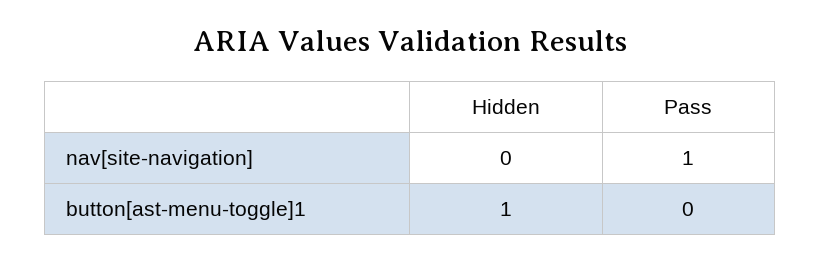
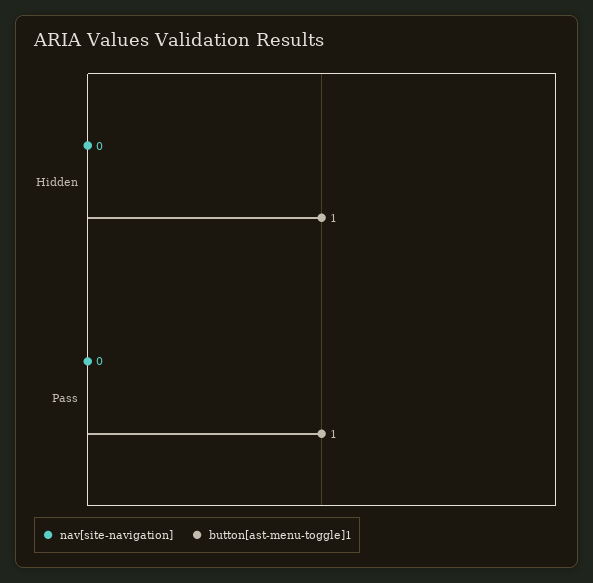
  {
    "nav[site-navigation]": {
      "Hidden": 0,
-     "Pass": 1
+     "Pass": 0
    },
    "button[ast-menu-toggle]1": {
      "Hidden": 1,
-     "Pass": 0
+     "Pass": 1
    }
  }

